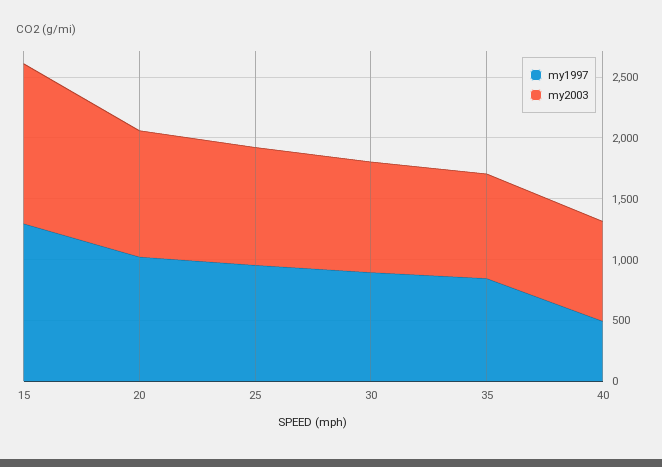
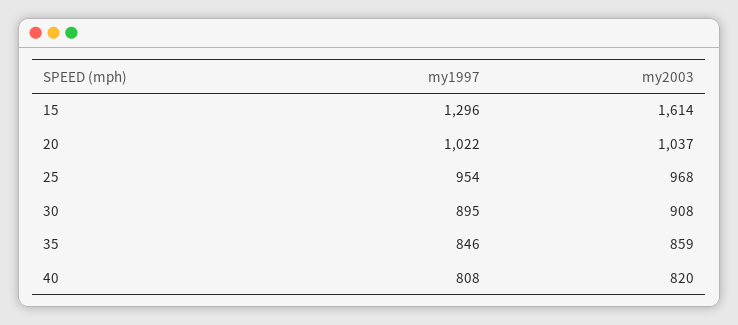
  {
    "my1997": {
      "15": 1296,
      "20": 1022,
      "25": 954,
      "30": 895,
      "35": 846,
-     "40": 500
+     "40": 808
    },
    "my2003": {
-     "15": 1300,
+     "15": 1614,
      "20": 1037,
      "25": 968,
      "30": 908,
      "35": 859,
      "40": 820
    }
  }

